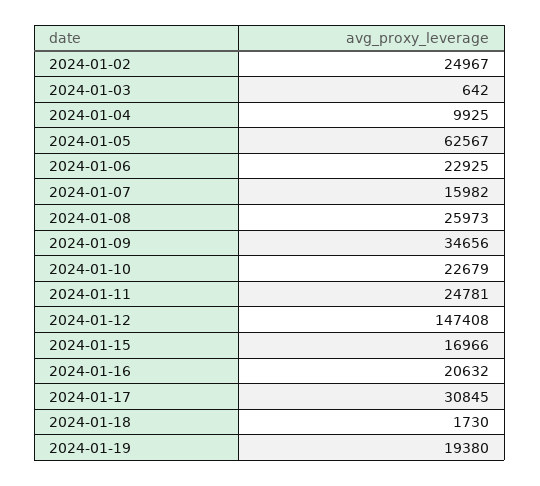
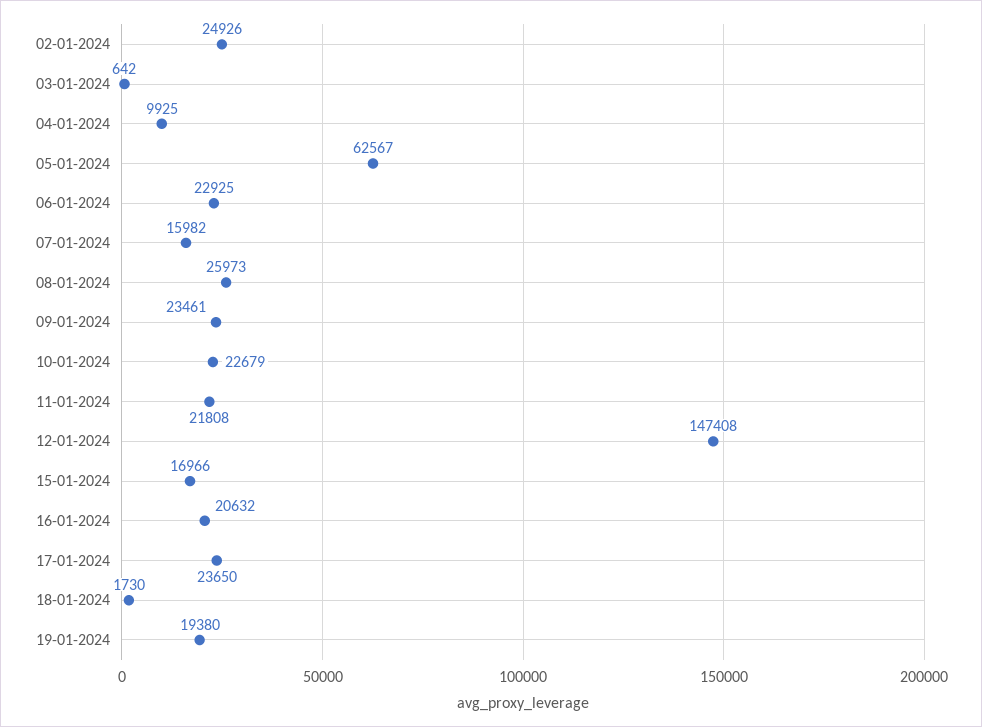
  {
-   "2024-01-02": 24967,
+   "2024-01-02": 24926,
    "2024-01-03": 642,
    "2024-01-04": 9925,
    "2024-01-05": 62567,
    "2024-01-06": 22925,
    "2024-01-07": 15982,
    "2024-01-08": 25973,
-   "2024-01-09": 34656,
+   "2024-01-09": 23461,
    "2024-01-10": 22679,
-   "2024-01-11": 24781,
+   "2024-01-11": 21808,
    "2024-01-12": 147408,
    "2024-01-15": 16966,
    "2024-01-16": 20632,
-   "2024-01-17": 30845,
+   "2024-01-17": 23650,
    "2024-01-18": 1730,
    "2024-01-19": 19380
  }

